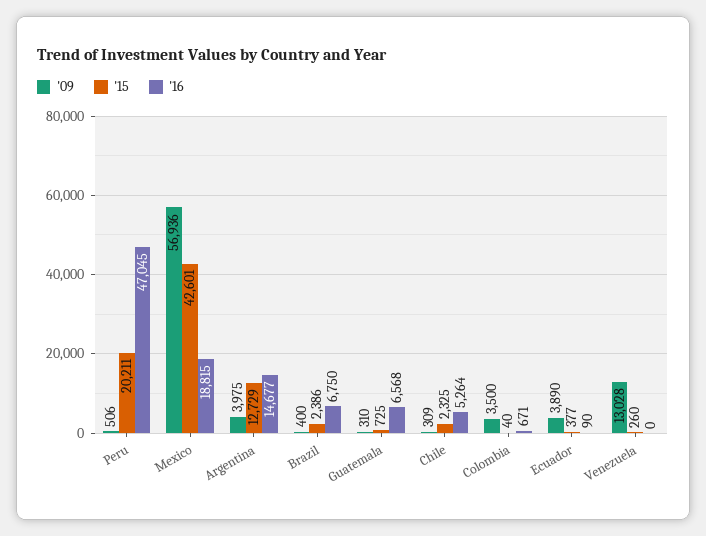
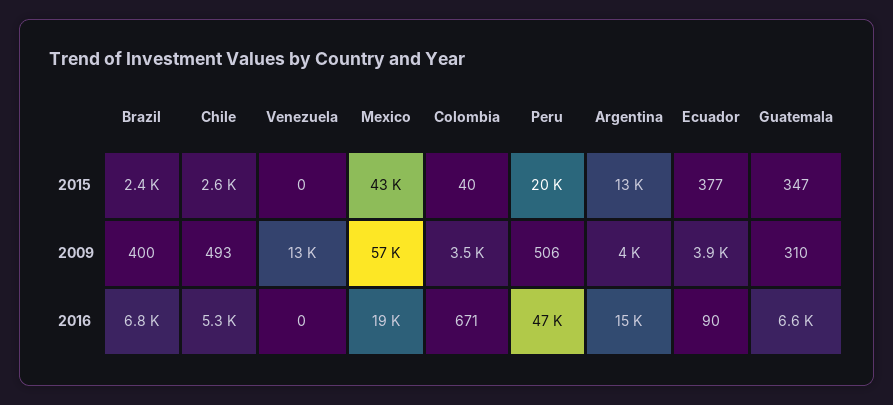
  {
    "'09": {
      "Peru": 506,
      "Mexico": 56936,
      "Argentina": 3975,
      "Brazil": 400,
      "Guatemala": 310,
-     "Chile": 309,
+     "Chile": 493,
      "Colombia": 3500,
      "Ecuador": 3890,
      "Venezuela": 13028
    },
    "'15": {
      "Peru": 20211,
      "Mexico": 42601,
      "Argentina": 12729,
      "Brazil": 2386,
-     "Guatemala": 725,
+     "Guatemala": 347,
-     "Chile": 2325,
+     "Chile": 2600,
      "Colombia": 40,
      "Ecuador": 377,
-     "Venezuela": 260
+     "Venezuela": 0
    },
    "'16": {
      "Peru": 47045,
      "Mexico": 18815,
      "Argentina": 14677,
      "Brazil": 6750,
      "Guatemala": 6568,
      "Chile": 5264,
      "Colombia": 671,
      "Ecuador": 90,
      "Venezuela": 0
    }
  }

